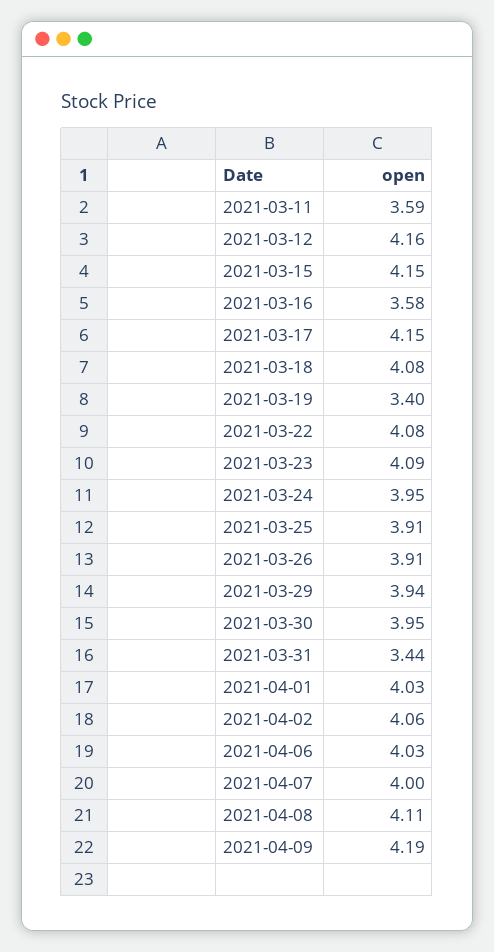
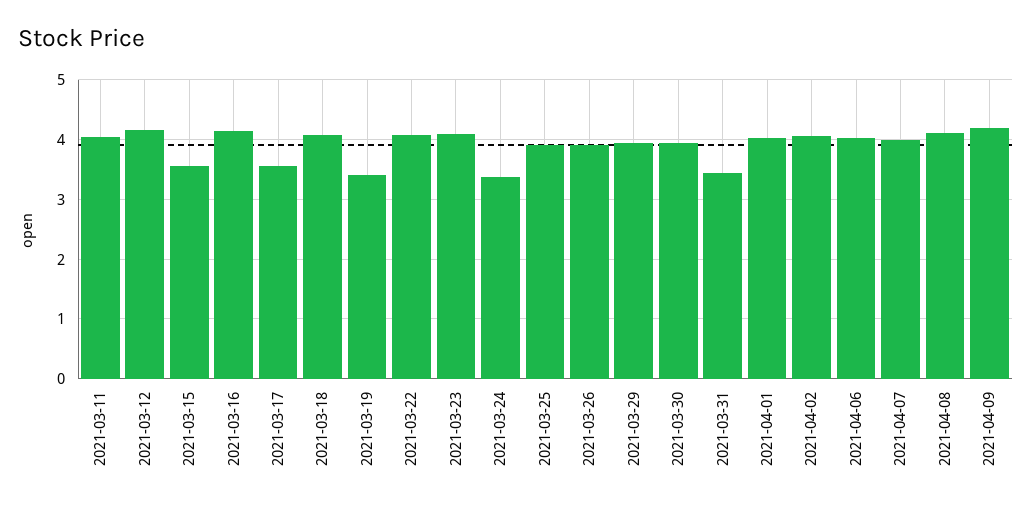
  {
-   "2021-03-11": 3.59,
+   "2021-03-11": 4,
    "2021-03-12": 4.16,
-   "2021-03-15": 4.15,
+   "2021-03-15": 3.6,
-   "2021-03-16": 3.58,
+   "2021-03-16": 4.2,
-   "2021-03-17": 4.15,
+   "2021-03-17": 3.6,
    "2021-03-18": 4.08,
    "2021-03-19": 3.4,
    "2021-03-22": 4.08,
    "2021-03-23": 4.09,
-   "2021-03-24": 3.95,
+   "2021-03-24": 3.4,
    "2021-03-25": 3.91,
    "2021-03-26": 3.91,
    "2021-03-29": 3.94,
    "2021-03-30": 3.95,
    "2021-03-31": 3.44,
    "2021-04-01": 4.03,
    "2021-04-02": 4.06,
    "2021-04-06": 4.03,
    "2021-04-07": 4,
    "2021-04-08": 4.11,
    "2021-04-09": 4.19
  }

